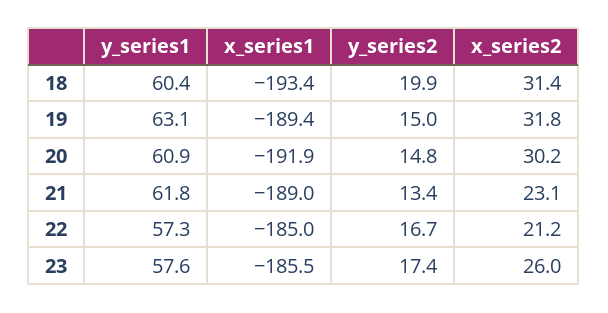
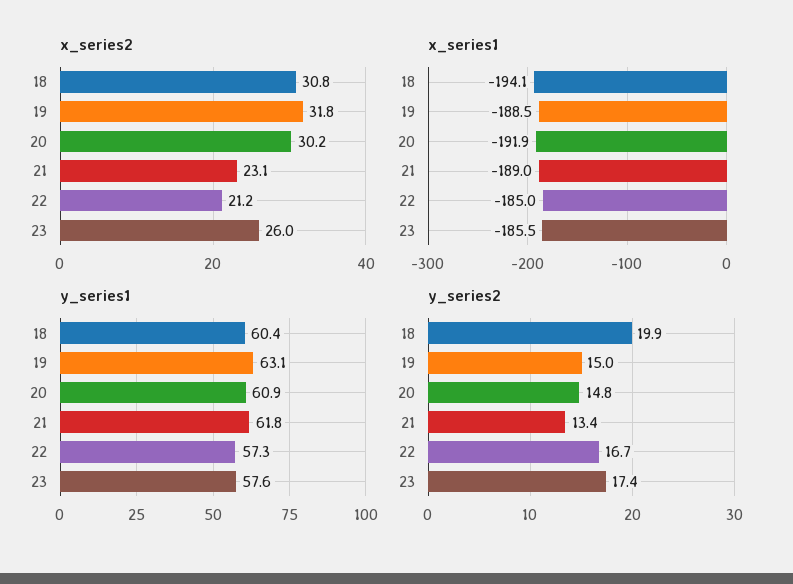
  {
    "y_series1": {
      "18": 60.4,
      "19": 63.1,
      "20": 60.9,
      "21": 61.8,
      "22": 57.3,
      "23": 57.6
    },
    "x_series1": {
-     "18": -193.4,
+     "18": -194.1,
-     "19": -189.4,
+     "19": -188.5,
      "20": -191.9,
      "21": -189,
      "22": -185,
      "23": -185.5
    },
    "y_series2": {
      "18": 19.9,
      "19": 15,
      "20": 14.8,
      "21": 13.4,
      "22": 16.7,
      "23": 17.4
    },
    "x_series2": {
-     "18": 31.4,
+     "18": 30.8,
      "19": 31.8,
      "20": 30.2,
      "21": 23.1,
      "22": 21.2,
      "23": 26
    }
  }

